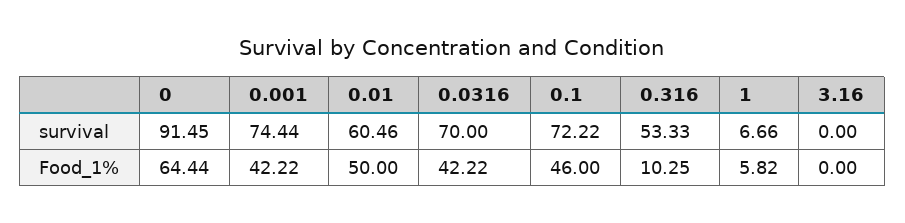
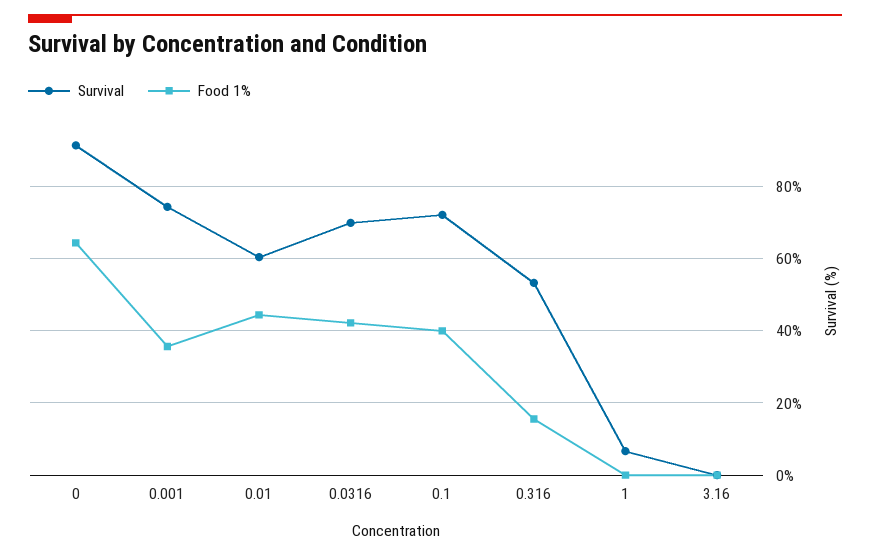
  {
    "survival": {
      "0": 91.45,
      "0.001": 74.44,
      "0.01": 60.46,
      "0.0316": 70,
      "0.1": 72.22,
      "0.316": 53.33,
      "1": 6.66,
      "3.16": 0
    },
    "Food_1%": {
      "0": 64.44,
-     "0.001": 42.22,
+     "0.001": 36,
-     "0.01": 50,
+     "0.01": 44,
      "0.0316": 42.22,
-     "0.1": 46,
+     "0.1": 40,
-     "0.316": 10.25,
+     "0.316": 16,
-     "1": 5.82,
+     "1": 0,
      "3.16": 0
    }
  }

